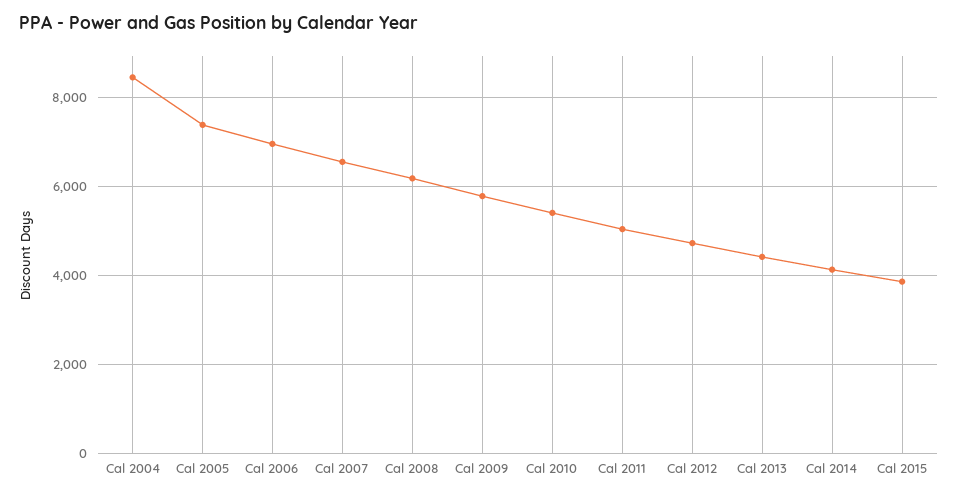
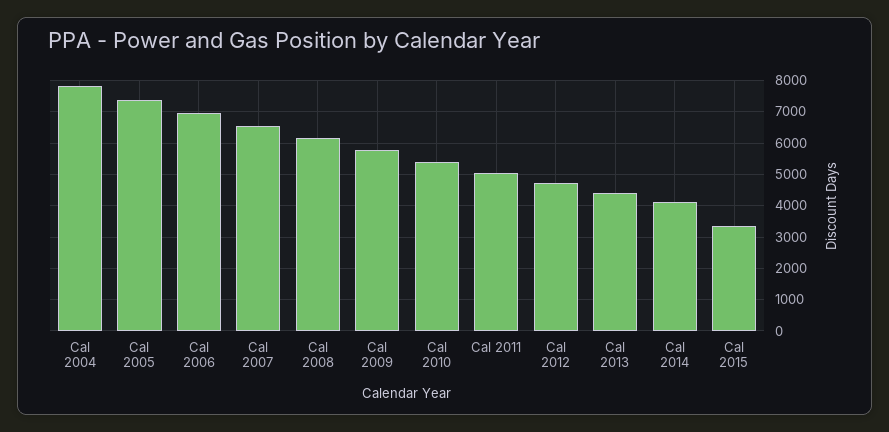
  {
-   "Cal 2004": 8400,
+   "Cal 2004": 7800,
    "Cal 2005": 7400,
    "Cal 2006": 7000,
    "Cal 2007": 6600,
    "Cal 2008": 6200,
    "Cal 2009": 5800,
    "Cal 2010": 5400,
    "Cal 2011": 5000,
    "Cal 2012": 4800,
    "Cal 2013": 4400,
    "Cal 2014": 4200,
-   "Cal 2015": 3800
+   "Cal 2015": 3400
  }

